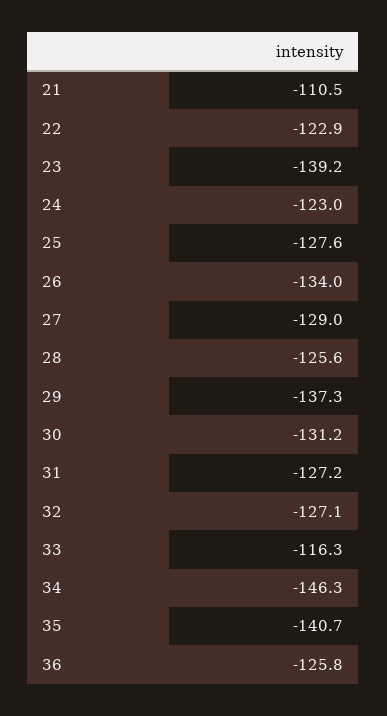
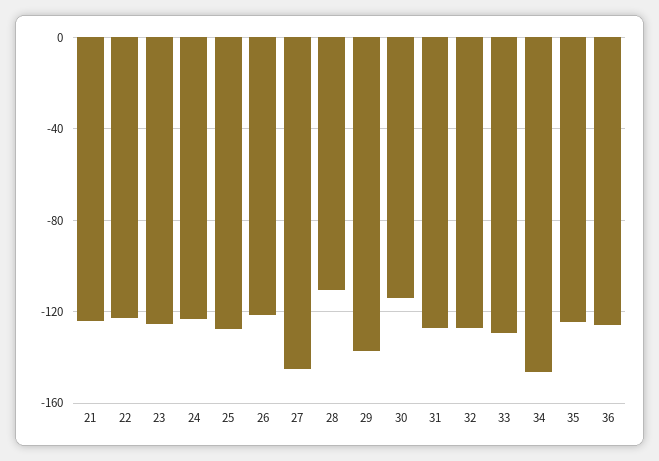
  {
-   "21": -110.5,
+   "21": -125,
    "22": -122.9,
-   "23": -139.2,
+   "23": -125,
    "24": -123,
    "25": -127.6,
-   "26": -134,
+   "26": -120,
-   "27": -129,
+   "27": -145,
-   "28": -125.6,
+   "28": -110,
    "29": -137.3,
-   "30": -131.2,
+   "30": -115,
    "31": -127.2,
    "32": -127.1,
-   "33": -116.3,
+   "33": -130,
    "34": -146.3,
-   "35": -140.7,
+   "35": -125,
    "36": -125.8
  }

